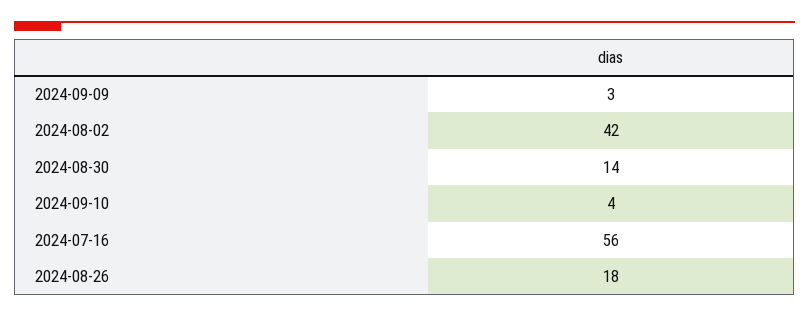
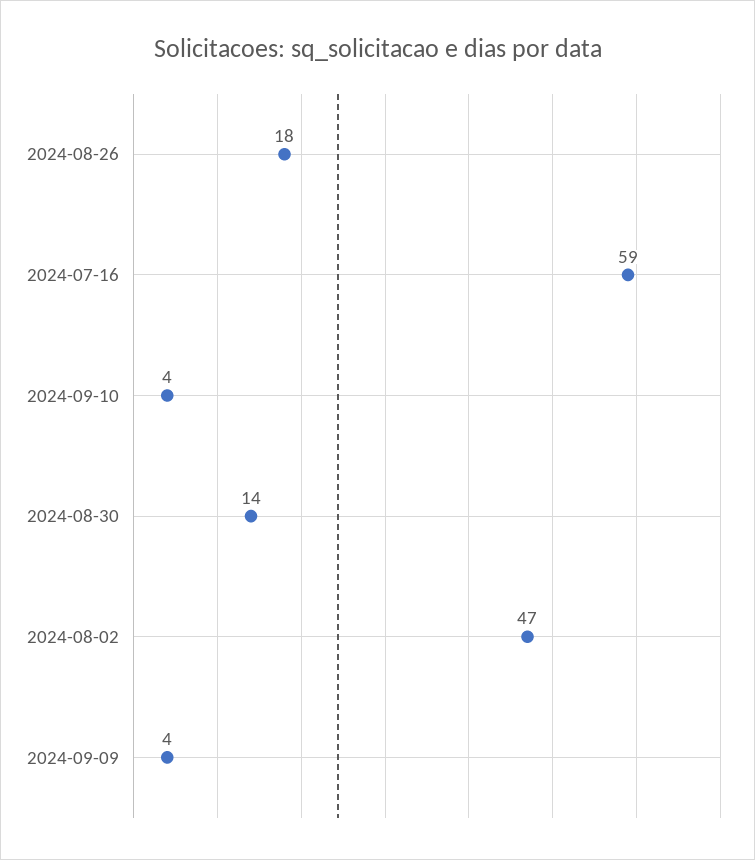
  {
-   "2024-09-09": 3,
+   "2024-09-09": 4,
-   "2024-08-02": 42,
+   "2024-08-02": 47,
    "2024-08-30": 14,
    "2024-09-10": 4,
-   "2024-07-16": 56,
+   "2024-07-16": 59,
    "2024-08-26": 18
  }

